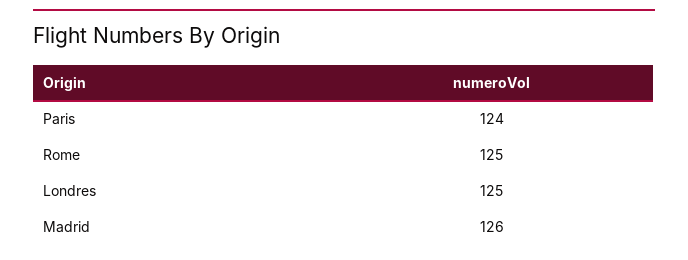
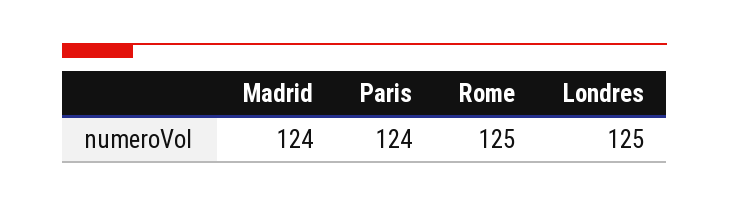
  {
    "Paris": 124,
    "Rome": 125,
    "Londres": 125,
-   "Madrid": 126
+   "Madrid": 124
  }

